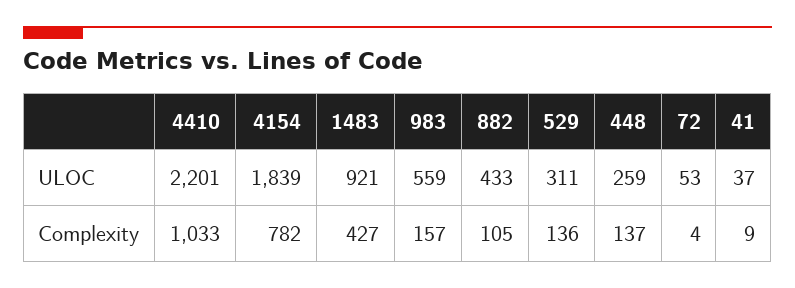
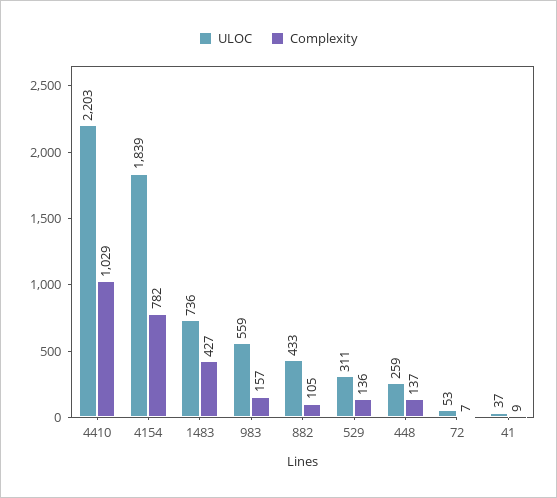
  {
    "ULOC": {
-     "4410": 2201,
+     "4410": 2203,
      "4154": 1839,
-     "1483": 921,
+     "1483": 736,
      "983": 559,
      "882": 433,
      "529": 311,
      "448": 259,
      "72": 53,
      "41": 37
    },
    "Complexity": {
-     "4410": 1033,
+     "4410": 1029,
      "4154": 782,
      "1483": 427,
      "983": 157,
      "882": 105,
      "529": 136,
      "448": 137,
-     "72": 4,
+     "72": 7,
      "41": 9
    }
  }

